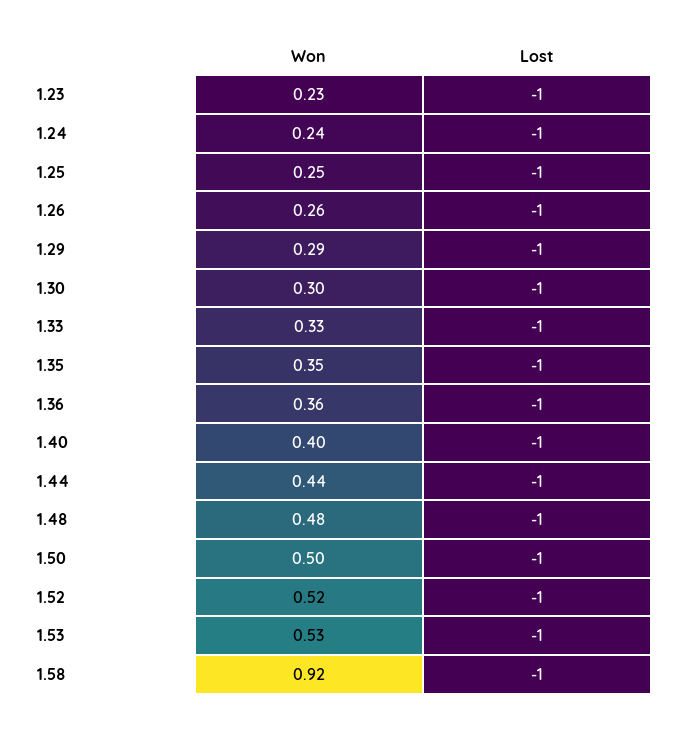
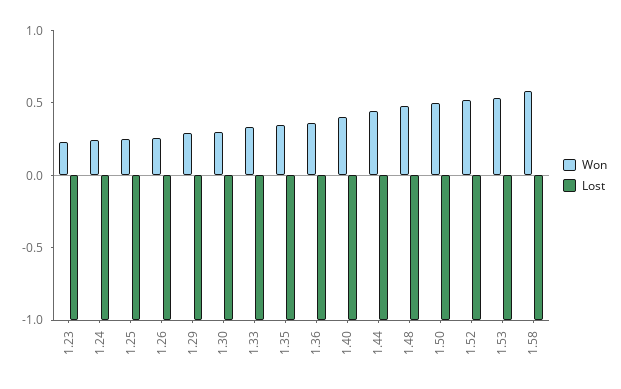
  {
    "Won": {
      "1.23": 0.23,
      "1.24": 0.24,
      "1.25": 0.25,
      "1.26": 0.26,
      "1.29": 0.29,
      "1.30": 0.3,
      "1.33": 0.33,
      "1.35": 0.35,
      "1.36": 0.36,
      "1.40": 0.4,
      "1.44": 0.44,
      "1.48": 0.48,
      "1.50": 0.5,
      "1.52": 0.52,
      "1.53": 0.53,
-     "1.58": 0.92
+     "1.58": 0.6
    },
    "Lost": {
      "1.23": -1,
      "1.24": -1,
      "1.25": -1,
      "1.26": -1,
      "1.29": -1,
      "1.30": -1,
      "1.33": -1,
      "1.35": -1,
      "1.36": -1,
      "1.40": -1,
      "1.44": -1,
      "1.48": -1,
      "1.50": -1,
      "1.52": -1,
      "1.53": -1,
      "1.58": -1
    }
  }

